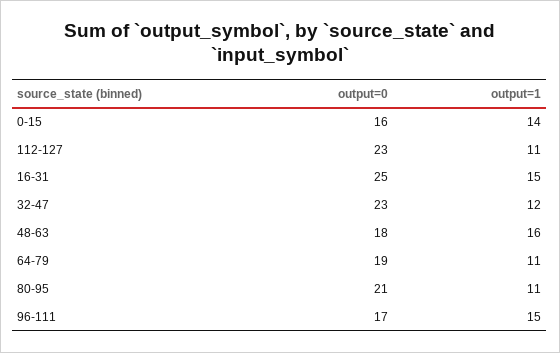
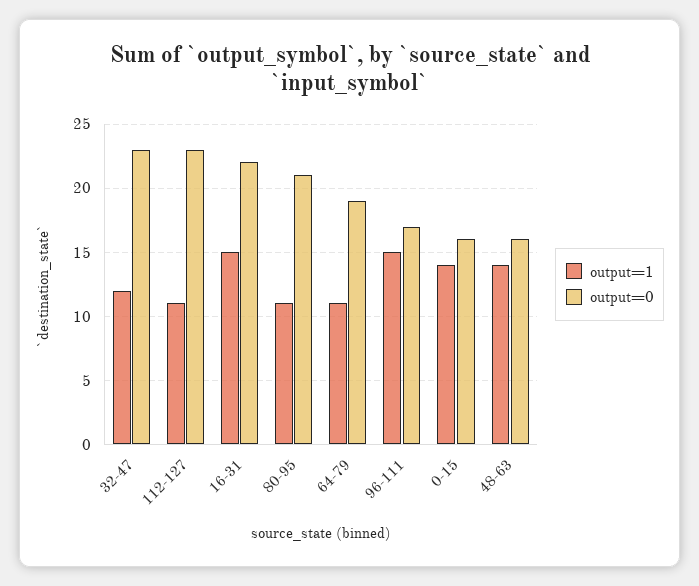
  {
    "output=0": {
      "0-15": 16,
      "112-127": 23,
-     "16-31": 25,
+     "16-31": 22,
      "32-47": 23,
-     "48-63": 18,
+     "48-63": 16,
      "64-79": 19,
      "80-95": 21,
      "96-111": 17
    },
    "output=1": {
      "0-15": 14,
      "112-127": 11,
      "16-31": 15,
      "32-47": 12,
-     "48-63": 16,
+     "48-63": 14,
      "64-79": 11,
      "80-95": 11,
      "96-111": 15
    }
  }

